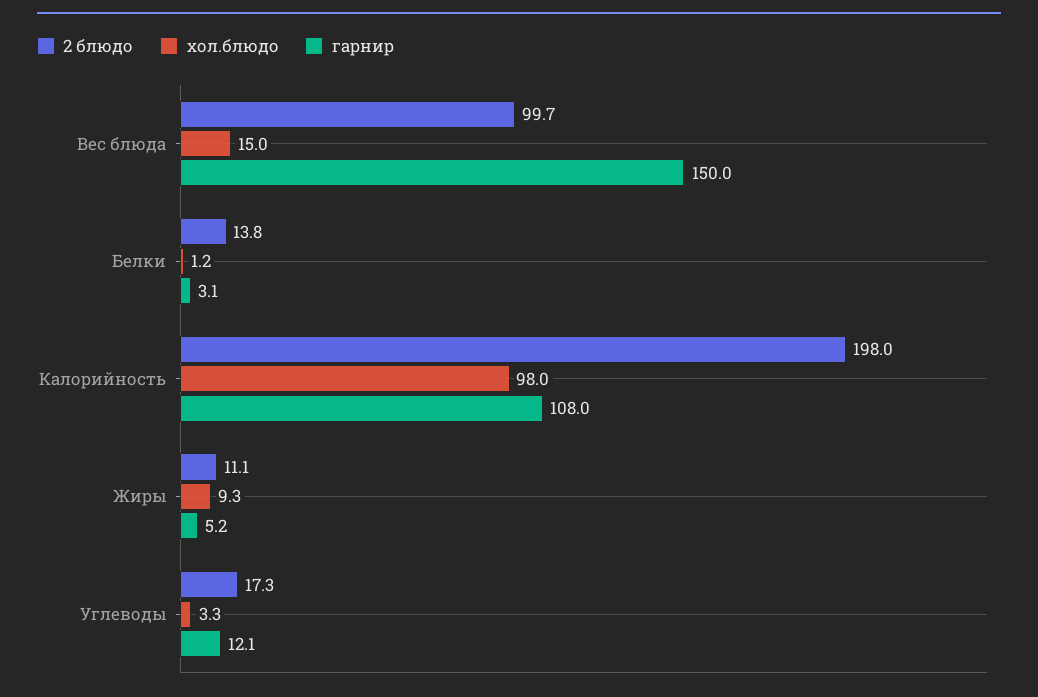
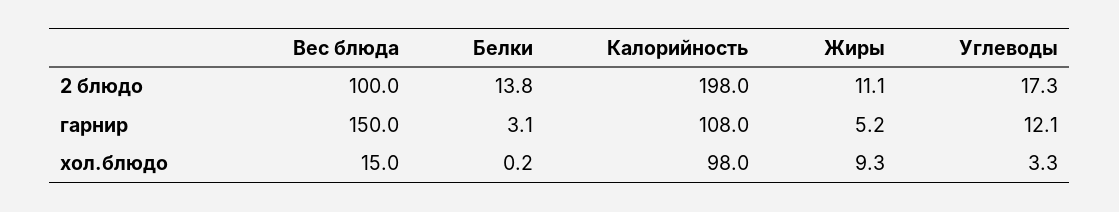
  {
    "2 блюдо": {
-     "Вес блюда": 99.7,
+     "Вес блюда": 100,
      "Белки": 13.8,
      "Калорийность": 198,
      "Жиры": 11.1,
      "Углеводы": 17.3
    },
    "хол.блюдо": {
      "Вес блюда": 15,
-     "Белки": 1.2,
+     "Белки": 0.2,
      "Калорийность": 98,
      "Жиры": 9.3,
      "Углеводы": 3.3
    },
    "гарнир": {
      "Вес блюда": 150,
      "Белки": 3.1,
      "Калорийность": 108,
      "Жиры": 5.2,
      "Углеводы": 12.1
    }
  }

